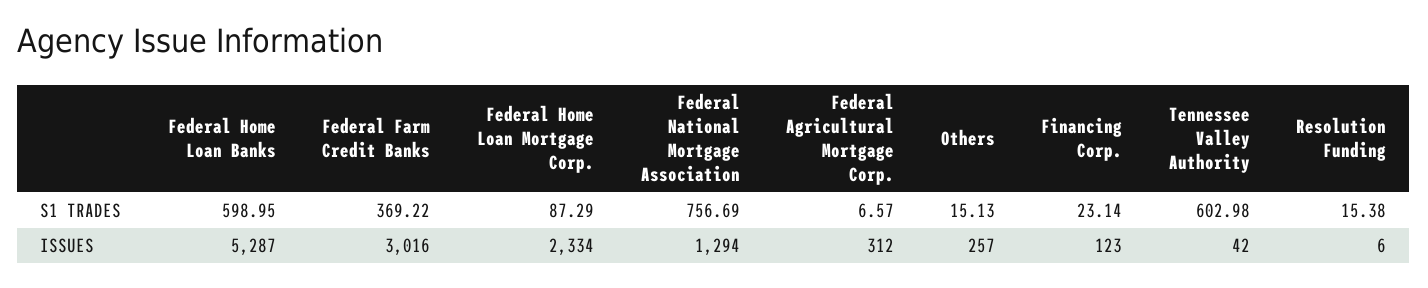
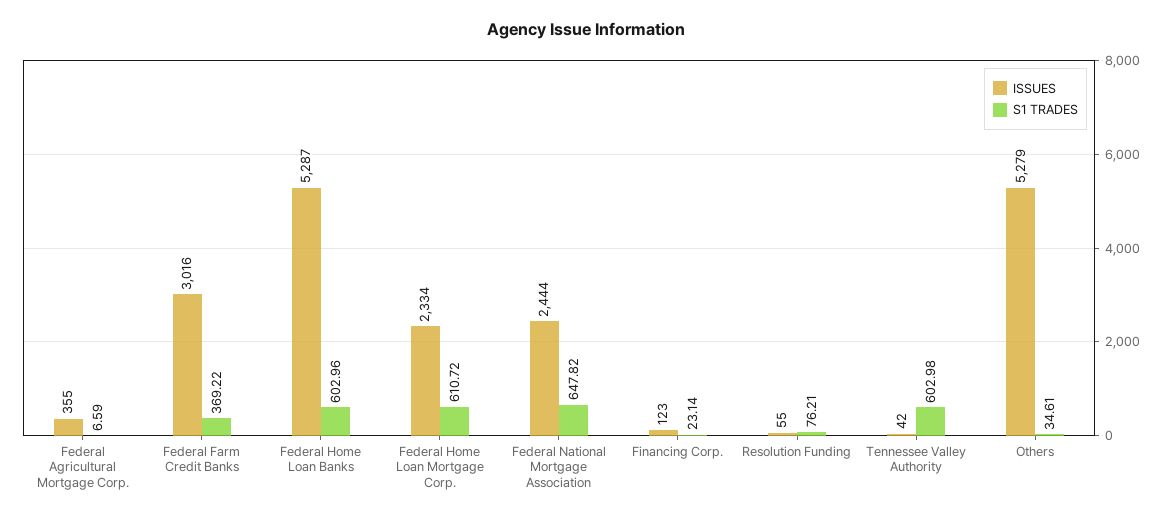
  {
    "S1 TRADES": {
-     "Federal Home Loan Banks": 598.95,
+     "Federal Home Loan Banks": 602.96,
      "Federal Farm Credit Banks": 369.22,
-     "Federal Home Loan Mortgage Corp.": 87.29,
+     "Federal Home Loan Mortgage Corp.": 610.72,
-     "Federal National Mortgage Association": 756.69,
+     "Federal National Mortgage Association": 647.82,
-     "Federal Agricultural Mortgage Corp.": 6.57,
+     "Federal Agricultural Mortgage Corp.": 6.59,
-     "Others": 15.13,
+     "Others": 34.61,
      "Financing Corp.": 23.14,
      "Tennessee Valley Authority": 602.98,
-     "Resolution Funding": 15.38
+     "Resolution Funding": 76.21
    },
    "ISSUES": {
      "Federal Home Loan Banks": 5287,
      "Federal Farm Credit Banks": 3016,
      "Federal Home Loan Mortgage Corp.": 2334,
-     "Federal National Mortgage Association": 1294,
+     "Federal National Mortgage Association": 2444,
-     "Federal Agricultural Mortgage Corp.": 312,
+     "Federal Agricultural Mortgage Corp.": 355,
-     "Others": 257,
+     "Others": 5279,
      "Financing Corp.": 123,
      "Tennessee Valley Authority": 42,
-     "Resolution Funding": 6
+     "Resolution Funding": 55
    }
  }

